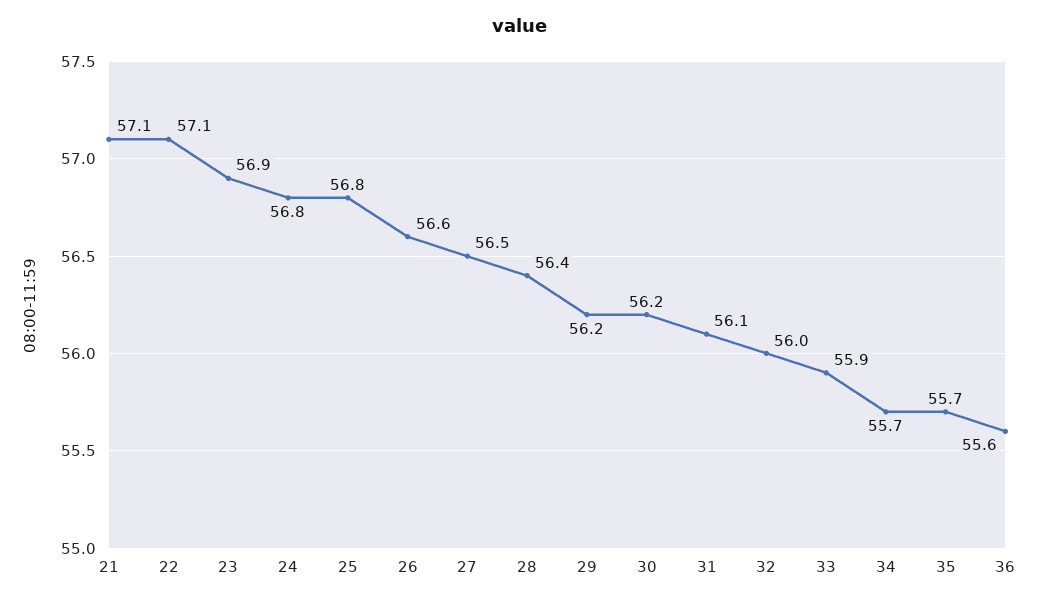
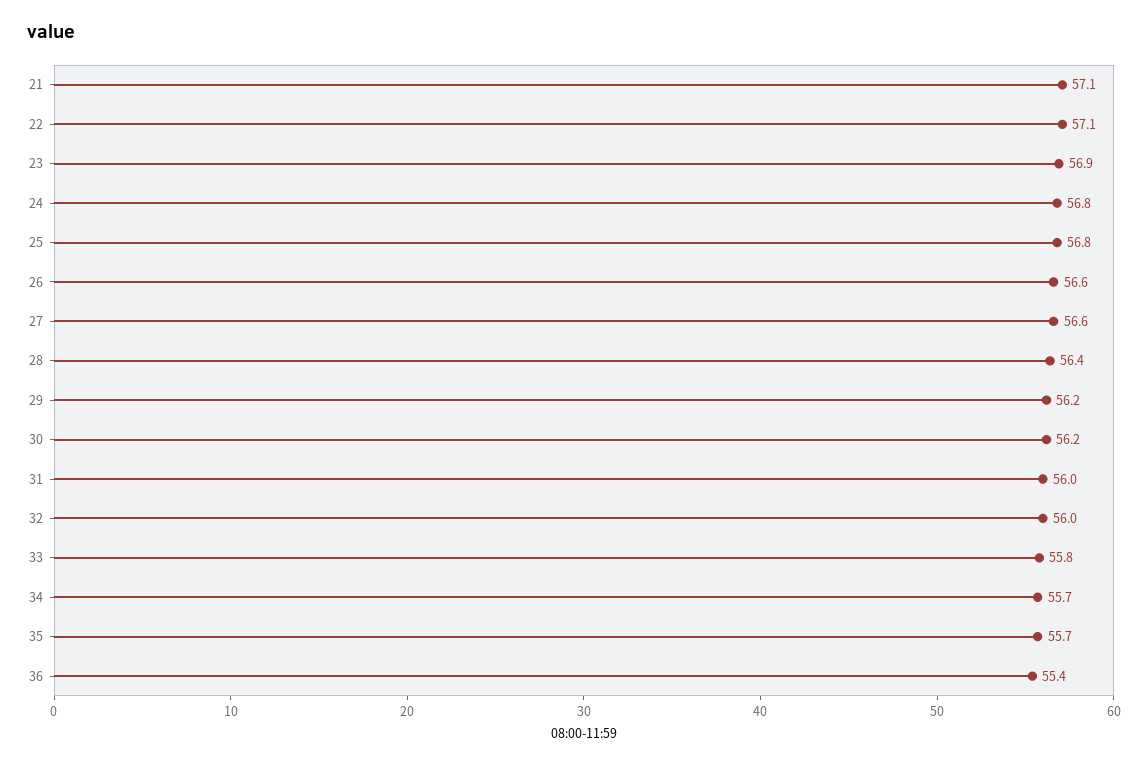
  {
    "21": 57.1,
    "22": 57.1,
    "23": 56.9,
    "24": 56.8,
    "25": 56.8,
    "26": 56.6,
-   "27": 56.5,
+   "27": 56.6,
    "28": 56.4,
    "29": 56.2,
    "30": 56.2,
-   "31": 56.1,
+   "31": 56,
    "32": 56,
-   "33": 55.9,
+   "33": 55.8,
    "34": 55.7,
    "35": 55.7,
-   "36": 55.6
+   "36": 55.4
  }

